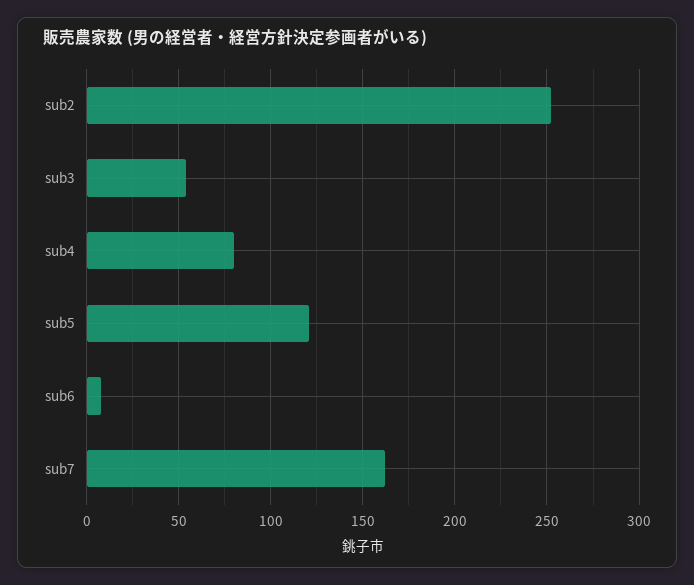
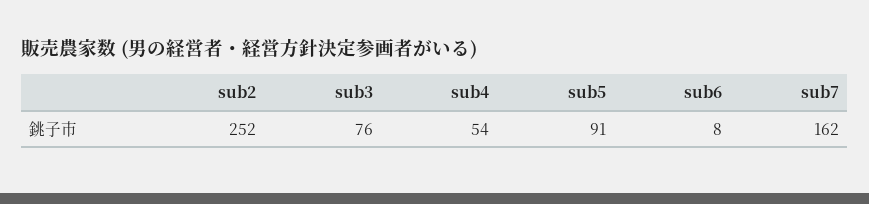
  {
    "sub2": 252,
-   "sub3": 55,
+   "sub3": 76,
-   "sub4": 80,
+   "sub4": 54,
-   "sub5": 120,
+   "sub5": 91,
    "sub6": 8,
    "sub7": 162
  }

